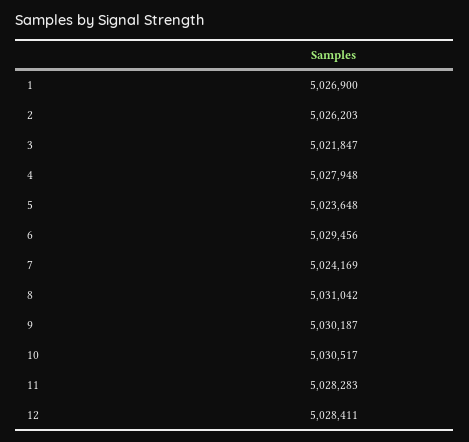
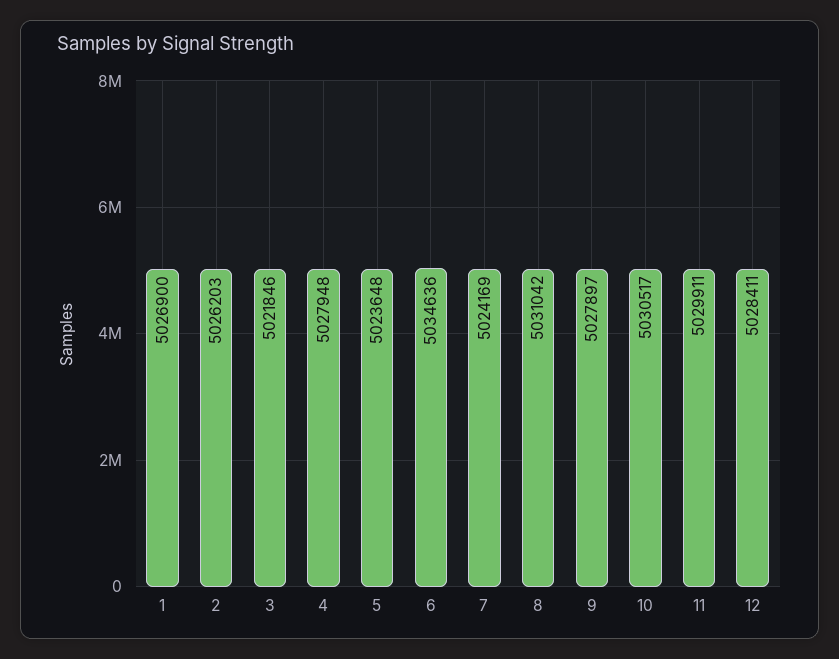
  {
    "1": 5026900,
    "2": 5026203,
-   "3": 5021847,
+   "3": 5021846,
    "4": 5027948,
    "5": 5023648,
-   "6": 5029456,
+   "6": 5034636,
    "7": 5024169,
    "8": 5031042,
-   "9": 5030187,
+   "9": 5027897,
    "10": 5030517,
-   "11": 5028283,
+   "11": 5029911,
    "12": 5028411
  }

